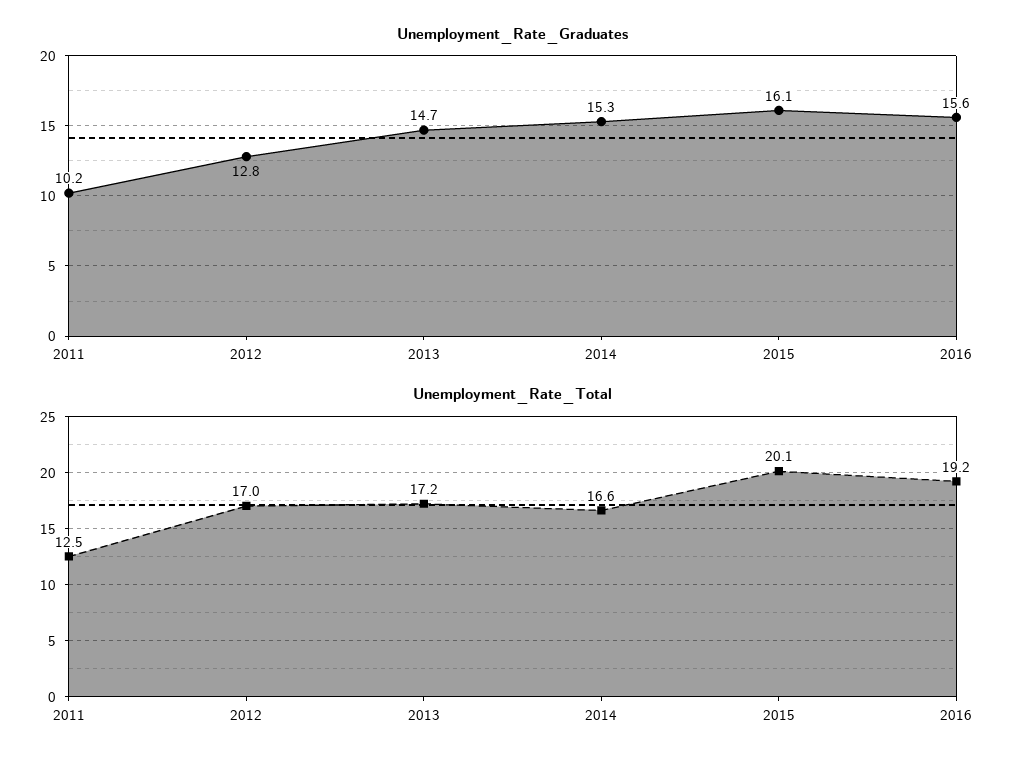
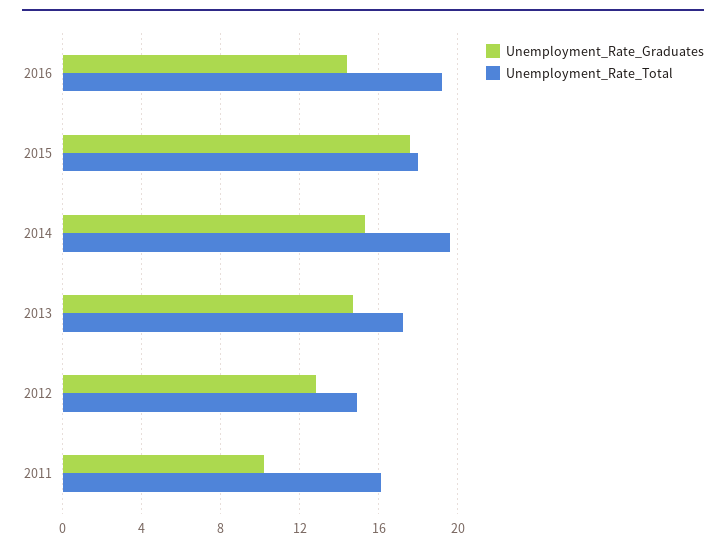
  {
    "Unemployment_Rate_Graduates": {
      "2011": 10.2,
      "2012": 12.8,
      "2013": 14.7,
      "2014": 15.3,
-     "2015": 16.1,
+     "2015": 17.5,
-     "2016": 15.6
+     "2016": 14.5
    },
    "Unemployment_Rate_Total": {
-     "2011": 12.5,
+     "2011": 16,
-     "2012": 17,
+     "2012": 15,
      "2013": 17.2,
-     "2014": 16.6,
+     "2014": 19.5,
-     "2015": 20.1,
+     "2015": 18,
      "2016": 19.2
    }
  }

